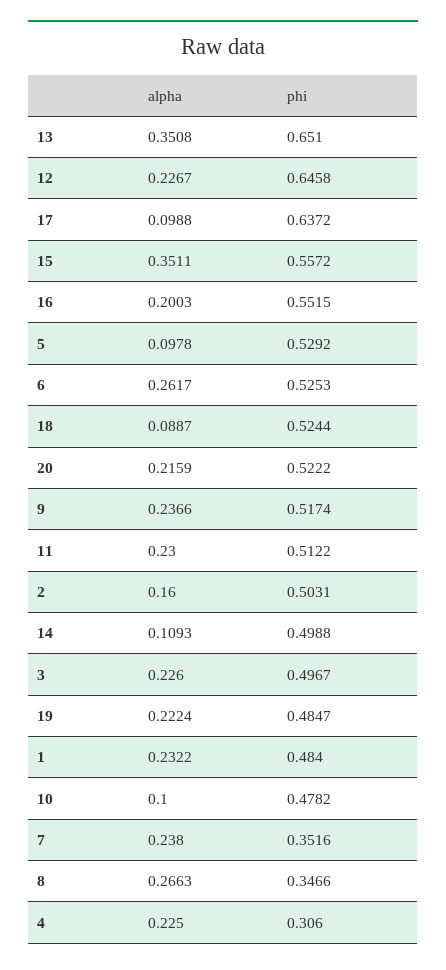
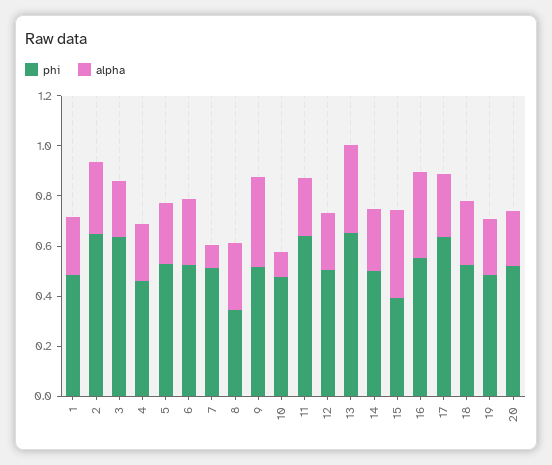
  {
    "alpha": {
      "13": 0.3508,
      "12": 0.2267,
-     "17": 0.0988,
+     "17": 0.25,
      "15": 0.3511,
-     "16": 0.2003,
+     "16": 0.35,
-     "5": 0.0978,
+     "5": 0.25,
      "6": 0.2617,
-     "18": 0.0887,
+     "18": 0.25,
      "20": 0.2159,
-     "9": 0.2366,
+     "9": 0.35,
      "11": 0.23,
-     "2": 0.16,
+     "2": 0.3,
-     "14": 0.1093,
+     "14": 0.25,
      "3": 0.226,
      "19": 0.2224,
      "1": 0.2322,
      "10": 0.1,
-     "7": 0.238,
+     "7": 0.1,
      "8": 0.2663,
      "4": 0.225
    },
    "phi": {
      "13": 0.651,
-     "12": 0.6458,
+     "12": 0.5,
      "17": 0.6372,
-     "15": 0.5572,
+     "15": 0.4,
      "16": 0.5515,
      "5": 0.5292,
      "6": 0.5253,
      "18": 0.5244,
      "20": 0.5222,
      "9": 0.5174,
-     "11": 0.5122,
+     "11": 0.65,
-     "2": 0.5031,
+     "2": 0.65,
      "14": 0.4988,
-     "3": 0.4967,
+     "3": 0.65,
      "19": 0.4847,
      "1": 0.484,
      "10": 0.4782,
-     "7": 0.3516,
+     "7": 0.5,
      "8": 0.3466,
-     "4": 0.306
+     "4": 0.45
    }
  }

